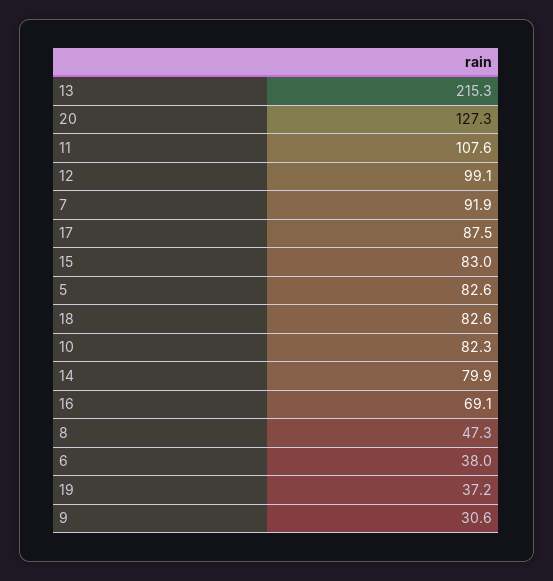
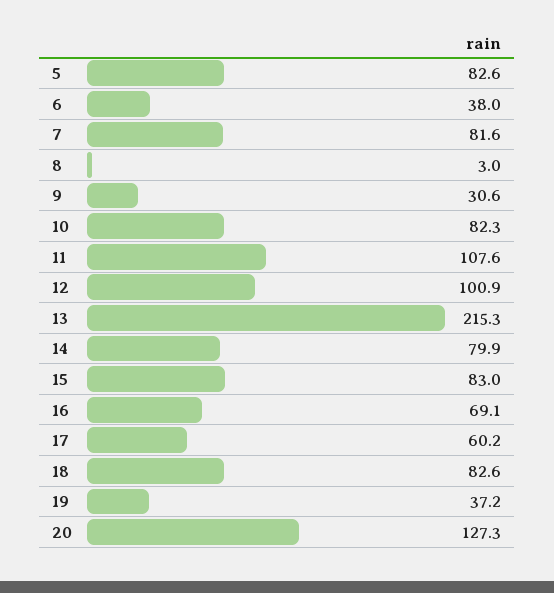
  {
    "13": 215.3,
    "20": 127.3,
    "11": 107.6,
-   "12": 99.1,
+   "12": 100.9,
-   "7": 91.9,
+   "7": 81.6,
-   "17": 87.5,
+   "17": 60.2,
    "15": 83,
    "5": 82.6,
    "18": 82.6,
    "10": 82.3,
    "14": 79.9,
    "16": 69.1,
-   "8": 47.3,
+   "8": 3,
    "6": 38,
    "19": 37.2,
    "9": 30.6
  }

